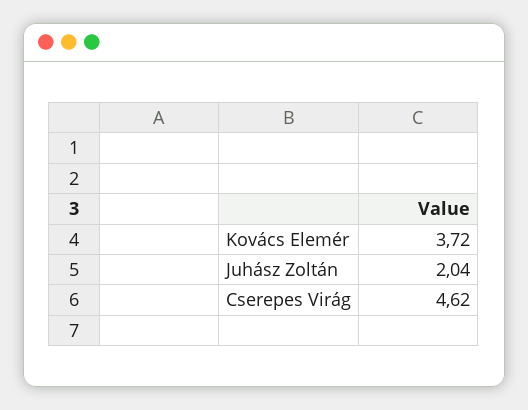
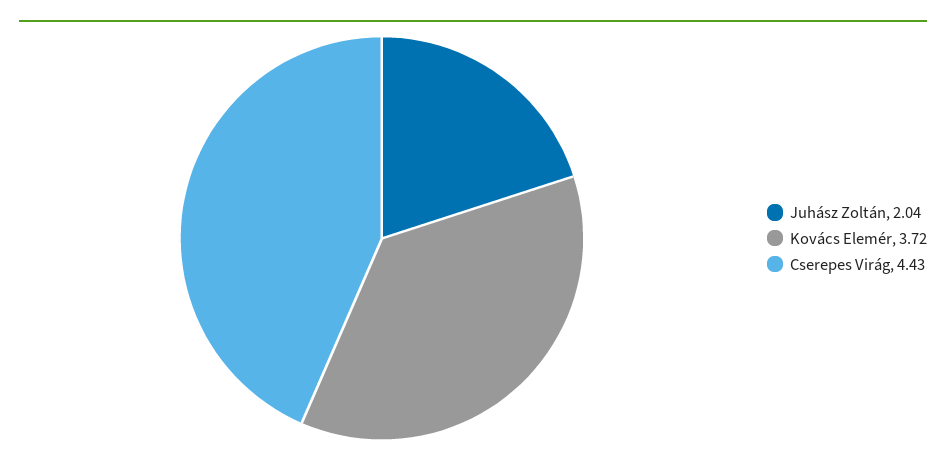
  {
    "Kovács Elemér": 3.72,
    "Juhász Zoltán": 2.04,
-   "Cserepes Virág": 4.62
+   "Cserepes Virág": 4.43
  }

